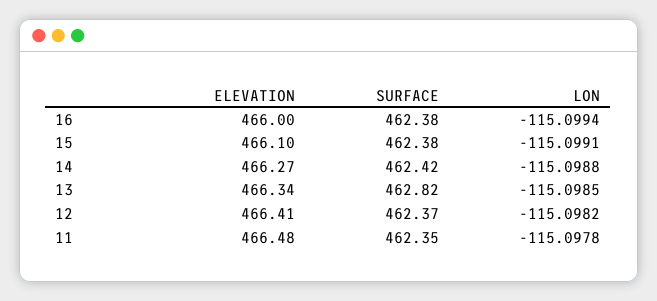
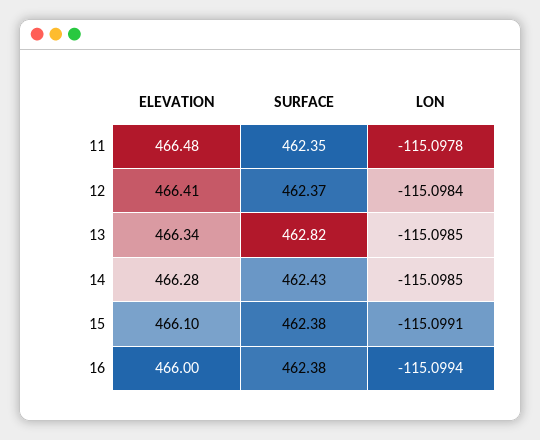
  {
    "ELEVATION": {
      "16": 466,
      "15": 466.1,
-     "14": 466.27,
+     "14": 466.28,
      "13": 466.34,
      "12": 466.41,
      "11": 466.48
    },
    "SURFACE": {
      "16": 462.38,
      "15": 462.38,
-     "14": 462.42,
+     "14": 462.43,
      "13": 462.82,
      "12": 462.37,
      "11": 462.35
    },
    "LON": {
      "16": -115.0994,
      "15": -115.0991,
-     "14": -115.0988,
+     "14": -115.0985,
      "13": -115.0985,
-     "12": -115.0982,
+     "12": -115.0984,
      "11": -115.0978
    }
  }

